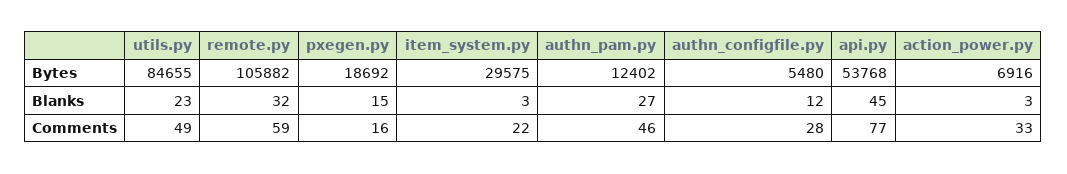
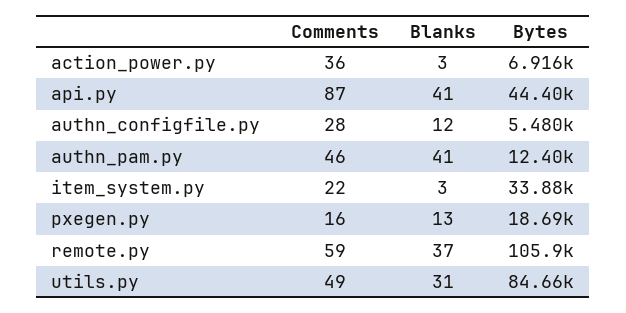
  {
    "utils.py": {
      "Bytes": 84655,
-     "Blanks": 23,
+     "Blanks": 31,
      "Comments": 49
    },
    "remote.py": {
      "Bytes": 105882,
-     "Blanks": 32,
+     "Blanks": 37,
      "Comments": 59
    },
    "pxegen.py": {
      "Bytes": 18692,
-     "Blanks": 15,
+     "Blanks": 13,
      "Comments": 16
    },
    "item_system.py": {
-     "Bytes": 29575,
+     "Bytes": 33880,
      "Blanks": 3,
      "Comments": 22
    },
    "authn_pam.py": {
      "Bytes": 12402,
-     "Blanks": 27,
+     "Blanks": 41,
      "Comments": 46
    },
    "authn_configfile.py": {
      "Bytes": 5480,
      "Blanks": 12,
      "Comments": 28
    },
    "api.py": {
-     "Bytes": 53768,
+     "Bytes": 44400,
-     "Blanks": 45,
+     "Blanks": 41,
-     "Comments": 77
+     "Comments": 87
    },
    "action_power.py": {
      "Bytes": 6916,
      "Blanks": 3,
-     "Comments": 33
+     "Comments": 36
    }
  }

